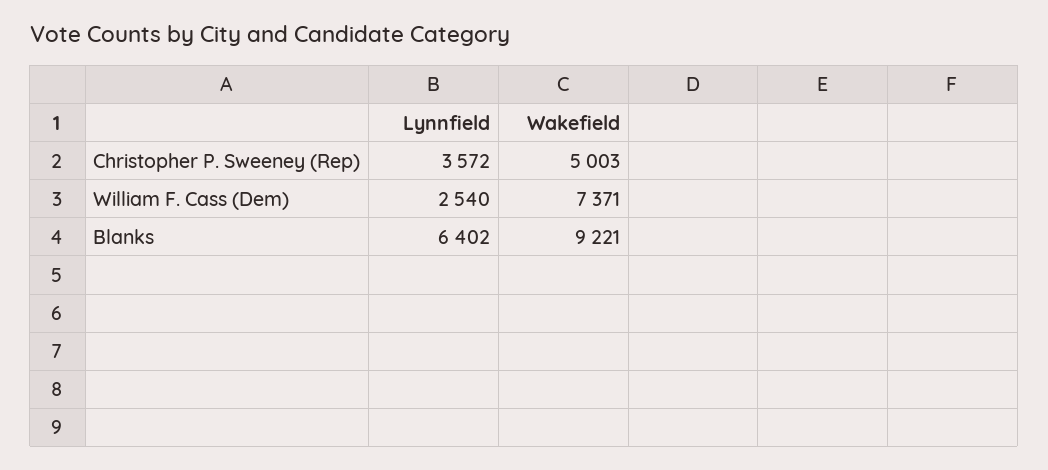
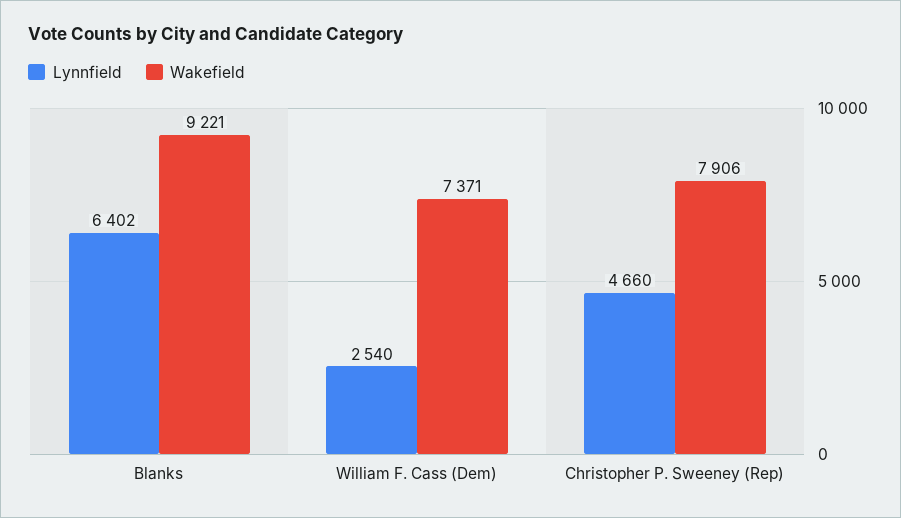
  {
    "Lynnfield": {
-     "Christopher P. Sweeney (Rep)": 3572,
+     "Christopher P. Sweeney (Rep)": 4660,
      "William F. Cass (Dem)": 2540,
      "Blanks": 6402
    },
    "Wakefield": {
-     "Christopher P. Sweeney (Rep)": 5003,
+     "Christopher P. Sweeney (Rep)": 7906,
      "William F. Cass (Dem)": 7371,
      "Blanks": 9221
    }
  }

